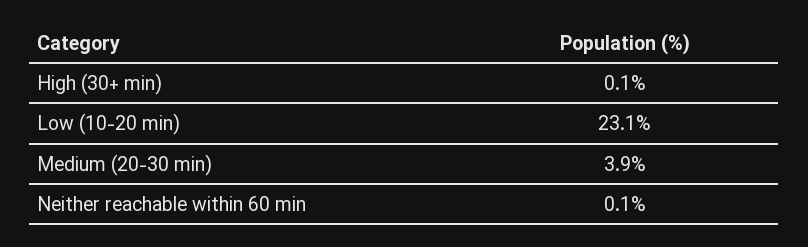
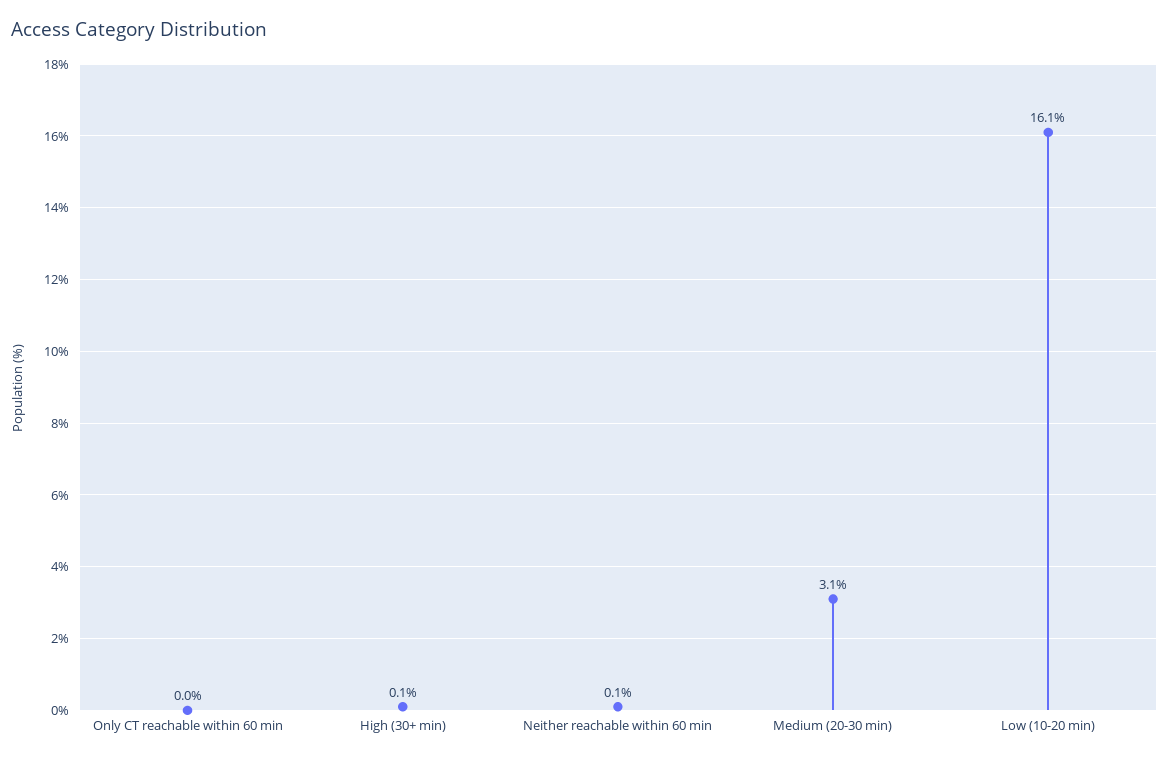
  {
    "High (30+ min)": 0.1,
-   "Low (10-20 min)": 23.1,
+   "Low (10-20 min)": 16.1,
-   "Medium (20-30 min)": 3.9,
+   "Medium (20-30 min)": 3.1,
-   "Neither reachable within 60 min": 0.1
+   "Neither reachable within 60 min": 0.1,
+   "Only CT reachable within 60 min": 0
  }

